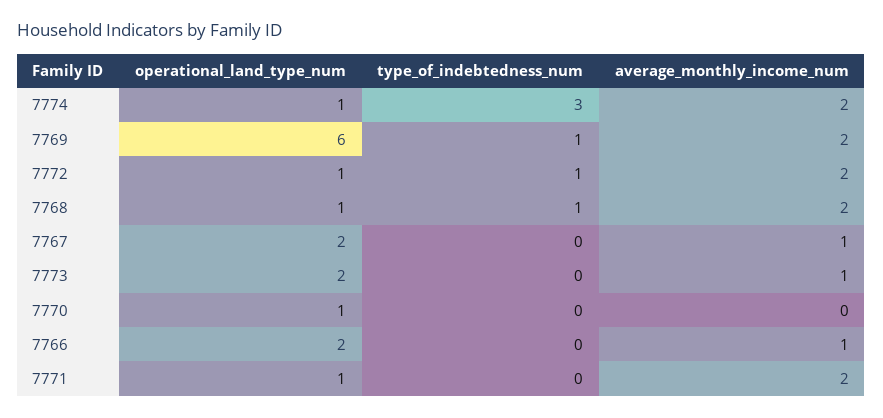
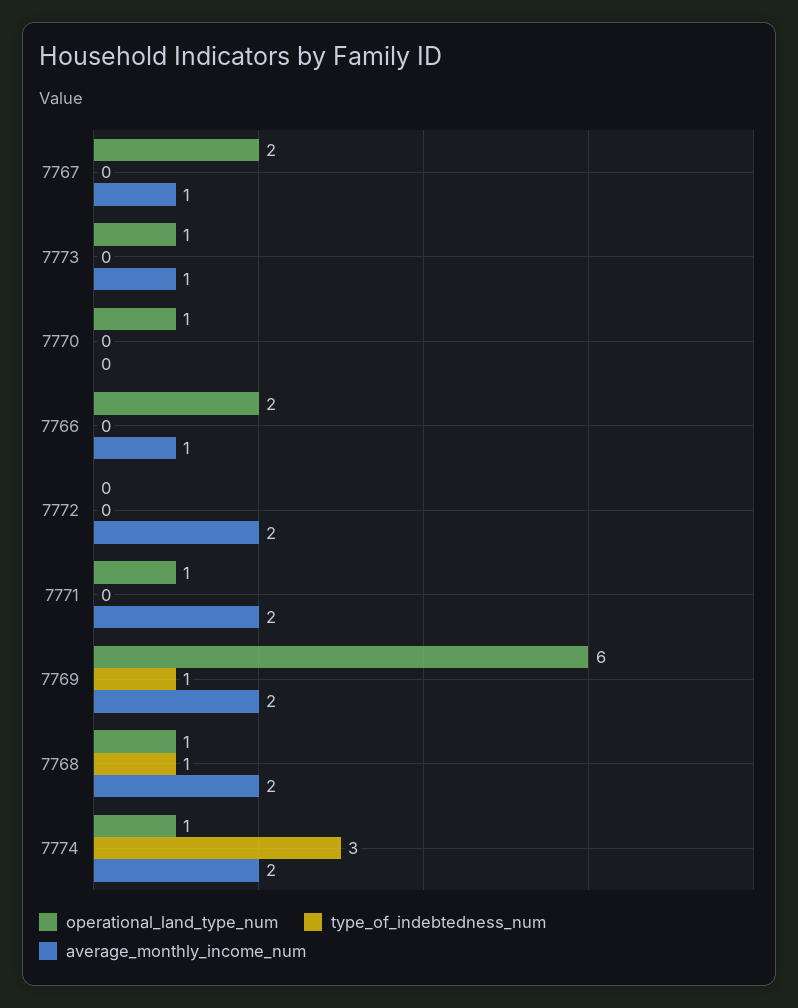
  {
    "operational_land_type_num": {
      "7774": 1,
      "7769": 6,
-     "7772": 1,
+     "7772": 0,
      "7768": 1,
      "7767": 2,
-     "7773": 2,
+     "7773": 1,
      "7770": 1,
      "7766": 2,
      "7771": 1
    },
    "type_of_indebtedness_num": {
      "7774": 3,
      "7769": 1,
-     "7772": 1,
+     "7772": 0,
      "7768": 1,
      "7767": 0,
      "7773": 0,
      "7770": 0,
      "7766": 0,
      "7771": 0
    },
    "average_monthly_income_num": {
      "7774": 2,
      "7769": 2,
      "7772": 2,
      "7768": 2,
      "7767": 1,
      "7773": 1,
      "7770": 0,
      "7766": 1,
      "7771": 2
    }
  }

